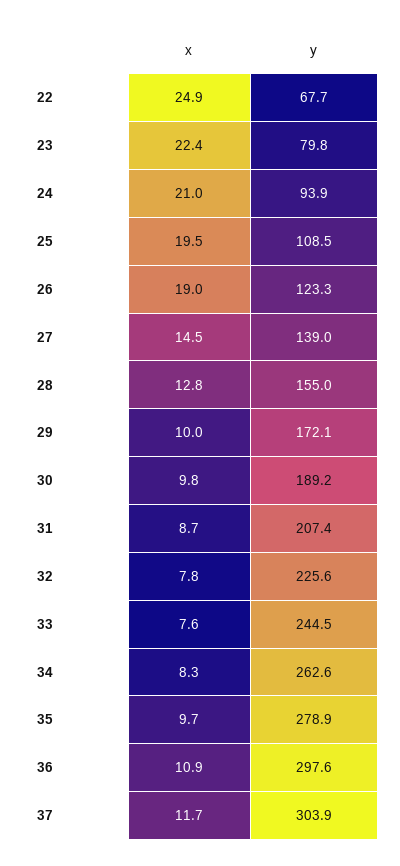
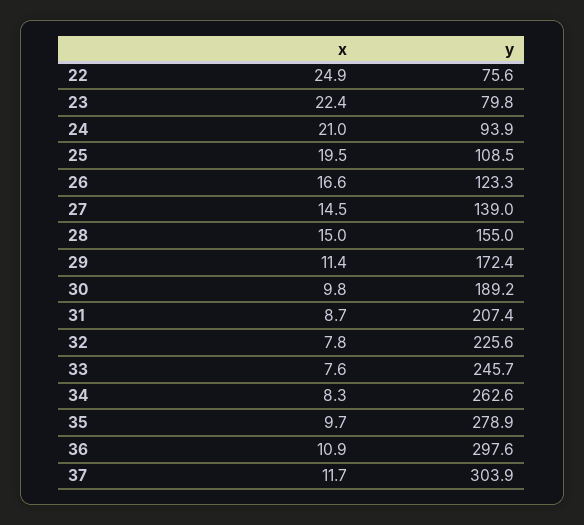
  {
    "x": {
      "22": 24.9,
      "23": 22.4,
      "24": 21,
      "25": 19.5,
-     "26": 19,
+     "26": 16.6,
      "27": 14.5,
-     "28": 12.8,
+     "28": 15,
-     "29": 10,
+     "29": 11.4,
      "30": 9.8,
      "31": 8.7,
      "32": 7.8,
      "33": 7.6,
      "34": 8.3,
      "35": 9.7,
      "36": 10.9,
      "37": 11.7
    },
    "y": {
-     "22": 67.7,
+     "22": 75.6,
      "23": 79.8,
      "24": 93.9,
      "25": 108.5,
      "26": 123.3,
      "27": 139,
      "28": 155,
-     "29": 172.1,
+     "29": 172.4,
      "30": 189.2,
      "31": 207.4,
      "32": 225.6,
-     "33": 244.5,
+     "33": 245.7,
      "34": 262.6,
      "35": 278.9,
      "36": 297.6,
      "37": 303.9
    }
  }

